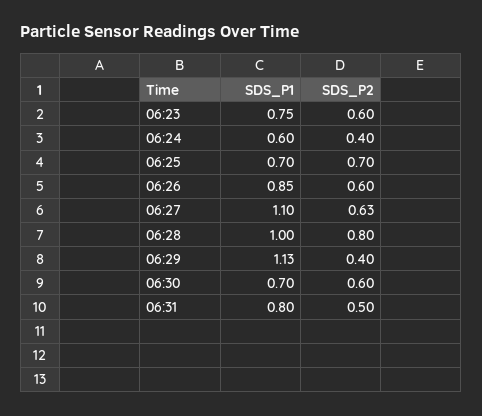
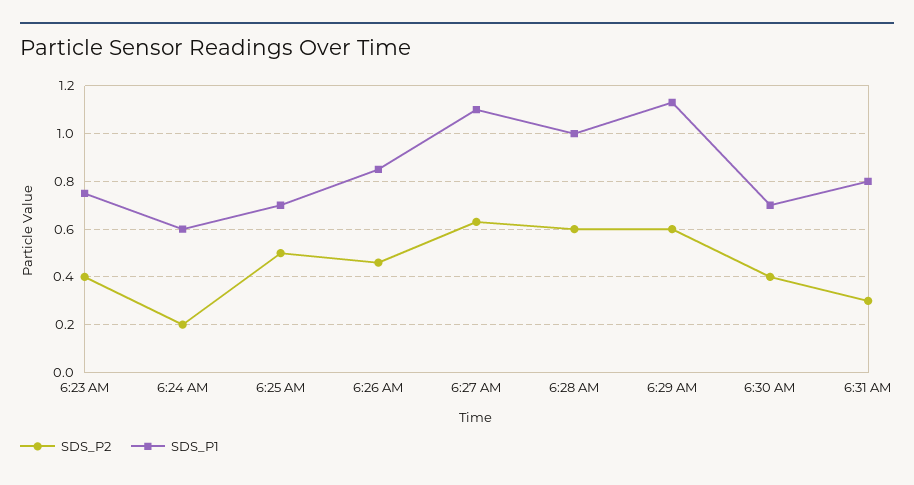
  {
    "SDS_P1": {
      "06:23": 0.75,
      "06:24": 0.6,
      "06:25": 0.7,
      "06:26": 0.85,
      "06:27": 1.1,
      "06:28": 1,
      "06:29": 1.13,
      "06:30": 0.7,
      "06:31": 0.8
    },
    "SDS_P2": {
-     "06:23": 0.6,
+     "06:23": 0.4,
-     "06:24": 0.4,
+     "06:24": 0.2,
-     "06:25": 0.7,
+     "06:25": 0.5,
-     "06:26": 0.6,
+     "06:26": 0.45,
      "06:27": 0.63,
-     "06:28": 0.8,
+     "06:28": 0.6,
-     "06:29": 0.4,
+     "06:29": 0.6,
-     "06:30": 0.6,
+     "06:30": 0.4,
-     "06:31": 0.5
+     "06:31": 0.3
    }
  }

